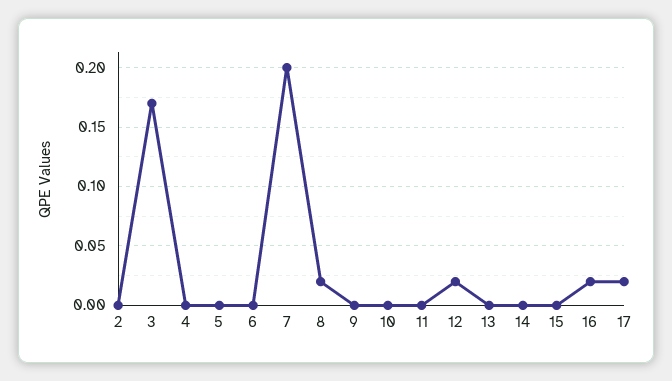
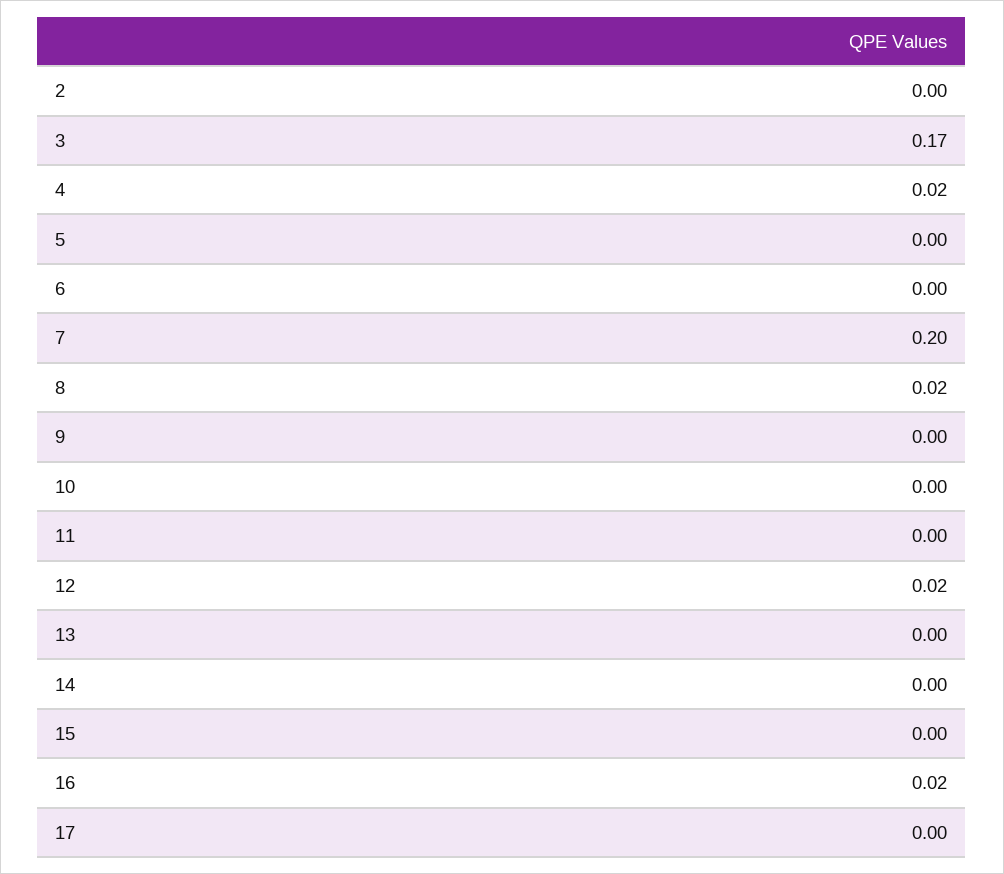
  {
    "2": 0,
    "3": 0.17,
-   "4": 0,
+   "4": 0.02,
    "5": 0,
    "6": 0,
    "7": 0.2,
    "8": 0.02,
    "9": 0,
    "10": 0,
    "11": 0,
    "12": 0.02,
    "13": 0,
    "14": 0,
    "15": 0,
    "16": 0.02,
-   "17": 0.02
+   "17": 0
  }

